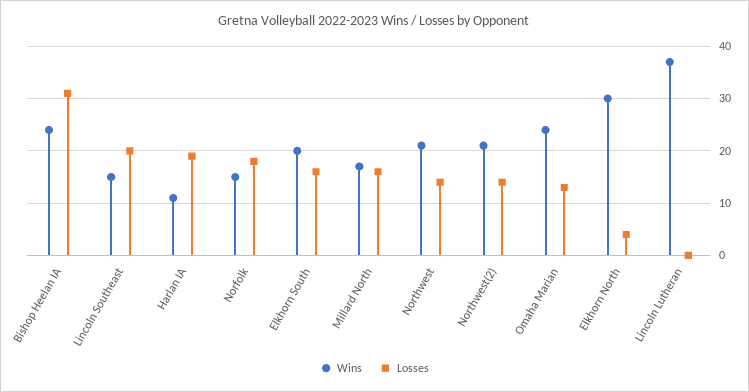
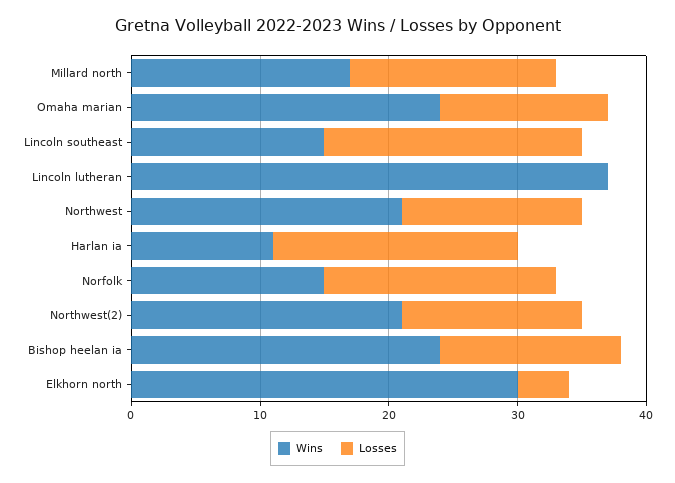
  {
    "Wins": {
      "Bishop Heelan IA": 24,
      "Lincoln Southeast": 15,
      "Harlan IA": 11,
      "Norfolk": 15,
-     "Elkhorn South": 20,
      "Millard North": 17,
      "Northwest": 21,
      "Northwest(2)": 21,
      "Omaha Marian": 24,
      "Elkhorn North": 30,
      "Lincoln Lutheran": 37
    },
    "Losses": {
-     "Bishop Heelan IA": 30,
+     "Bishop Heelan IA": 14,
      "Lincoln Southeast": 20,
      "Harlan IA": 19,
      "Norfolk": 18,
-     "Elkhorn South": 15,
      "Millard North": 16,
      "Northwest": 14,
      "Northwest(2)": 14,
      "Omaha Marian": 13,
      "Elkhorn North": 4,
      "Lincoln Lutheran": 0
    }
  }

